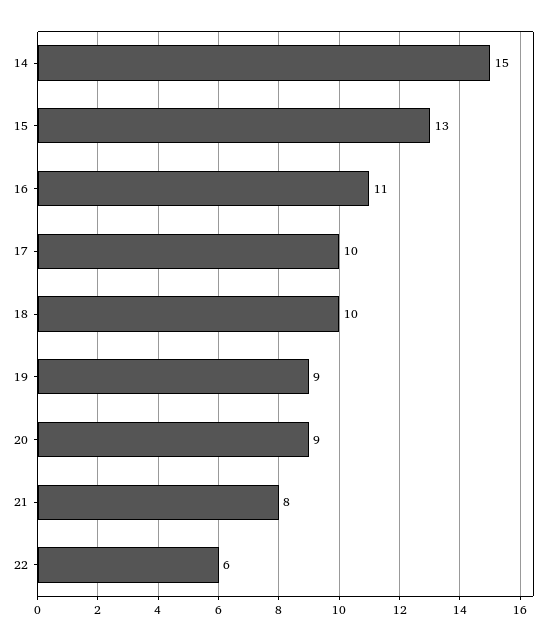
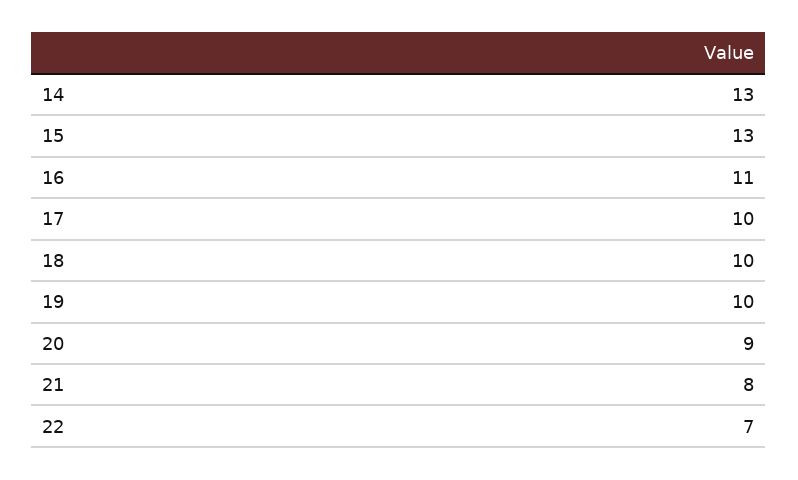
  {
-   "14": 15,
+   "14": 13,
    "15": 13,
    "16": 11,
    "17": 10,
    "18": 10,
-   "19": 9,
+   "19": 10,
    "20": 9,
    "21": 8,
-   "22": 6
+   "22": 7
  }

